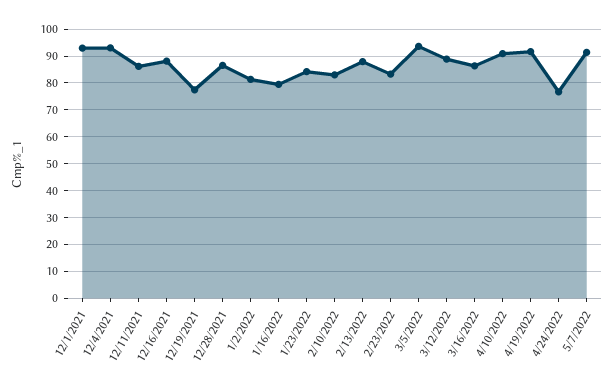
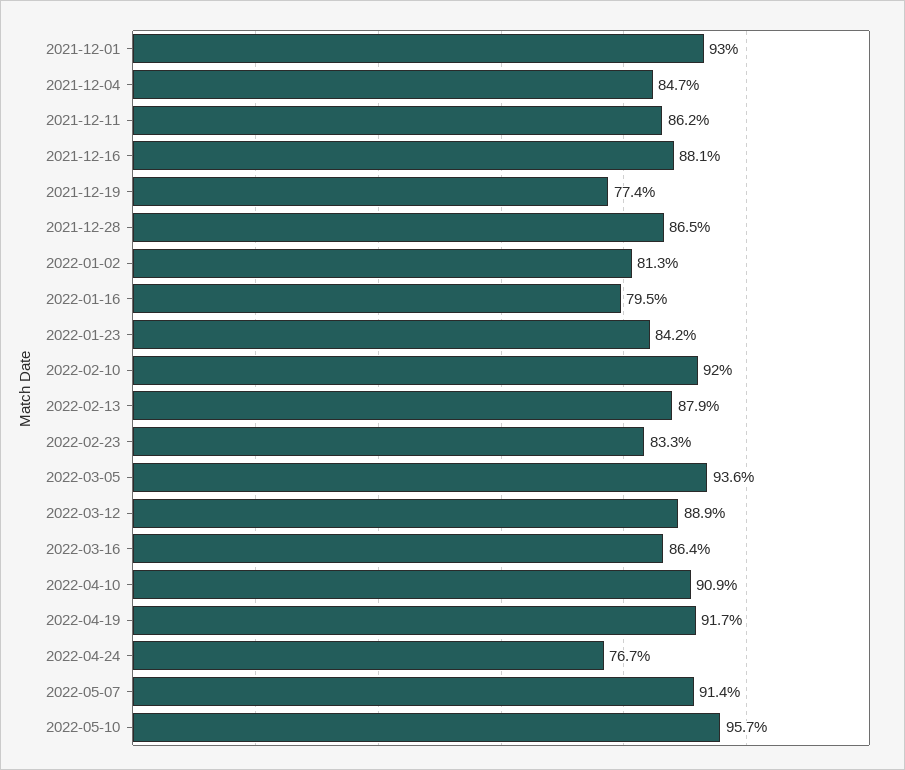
  {
    "12/1/2021": 93,
-   "12/4/2021": 92.5,
+   "12/4/2021": 84.7,
    "12/11/2021": 86.2,
    "12/16/2021": 88.1,
    "12/19/2021": 77.4,
    "12/28/2021": 86.5,
    "1/2/2022": 81.3,
    "1/16/2022": 79.5,
    "1/23/2022": 84.2,
-   "2/10/2022": 82.5,
+   "2/10/2022": 92,
    "2/13/2022": 87.9,
    "2/23/2022": 83.3,
    "3/5/2022": 93.6,
    "3/12/2022": 88.9,
    "3/16/2022": 86.4,
    "4/10/2022": 90.9,
    "4/19/2022": 91.7,
    "4/24/2022": 76.7,
-   "5/7/2022": 91.4
+   "5/7/2022": 91.4,
+   "2022-05-10": 95.7
  }

